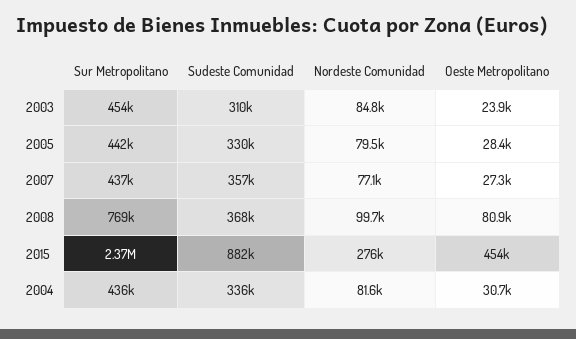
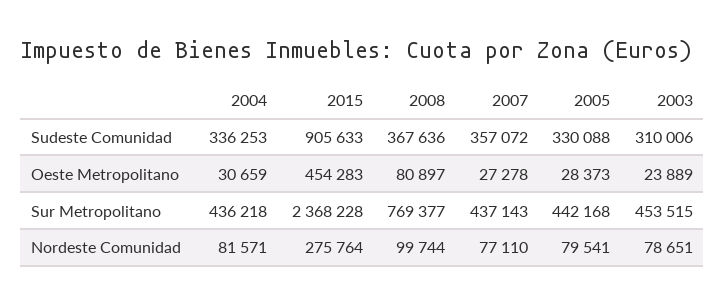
  {
    "Sur Metropolitano": {
      "2003": 453515,
      "2005": 442168,
      "2007": 437143,
      "2008": 769377,
      "2015": 2368228,
      "2004": 436218
    },
    "Sudeste Comunidad": {
      "2003": 310006,
      "2005": 330088,
      "2007": 357072,
      "2008": 367636,
-     "2015": 882000,
+     "2015": 905633,
      "2004": 336253
    },
    "Nordeste Comunidad": {
-     "2003": 84800,
+     "2003": 78651,
      "2005": 79541,
      "2007": 77110,
      "2008": 99744,
      "2015": 275764,
      "2004": 81571
    },
    "Oeste Metropolitano": {
      "2003": 23889,
      "2005": 28373,
      "2007": 27278,
      "2008": 80897,
      "2015": 454283,
      "2004": 30659
    }
  }

